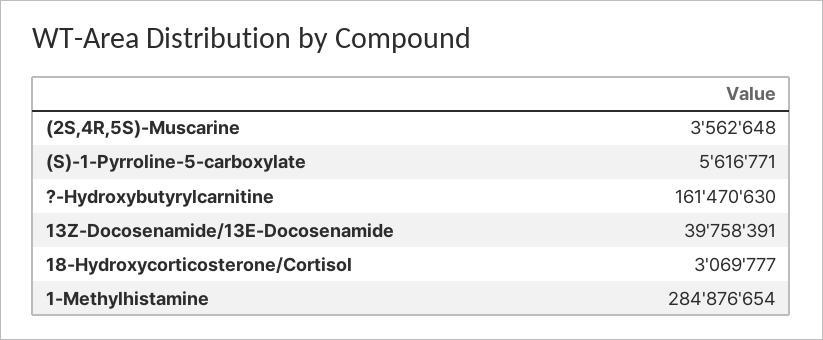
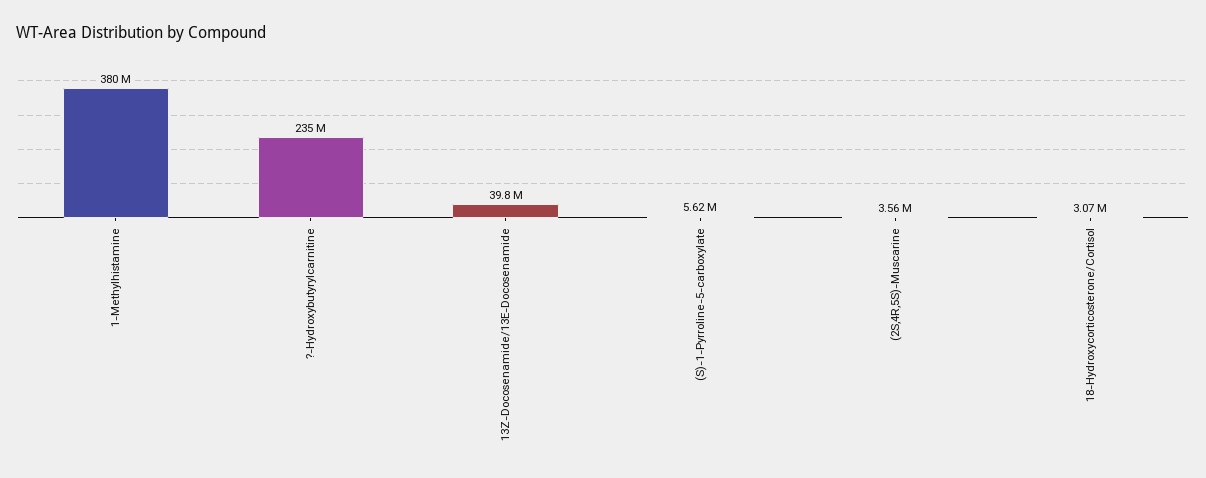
  {
    "(2S,4R,5S)-Muscarine": 3562648,
    "(S)-1-Pyrroline-5-carboxylate": 5616771,
-   "?-Hydroxybutyrylcarnitine": 161470630,
+   "?-Hydroxybutyrylcarnitine": 235000000,
    "13Z-Docosenamide/13E-Docosenamide": 39758391,
    "18-Hydroxycorticosterone/Cortisol": 3069777,
-   "1-Methylhistamine": 284876654
+   "1-Methylhistamine": 380000000
  }

